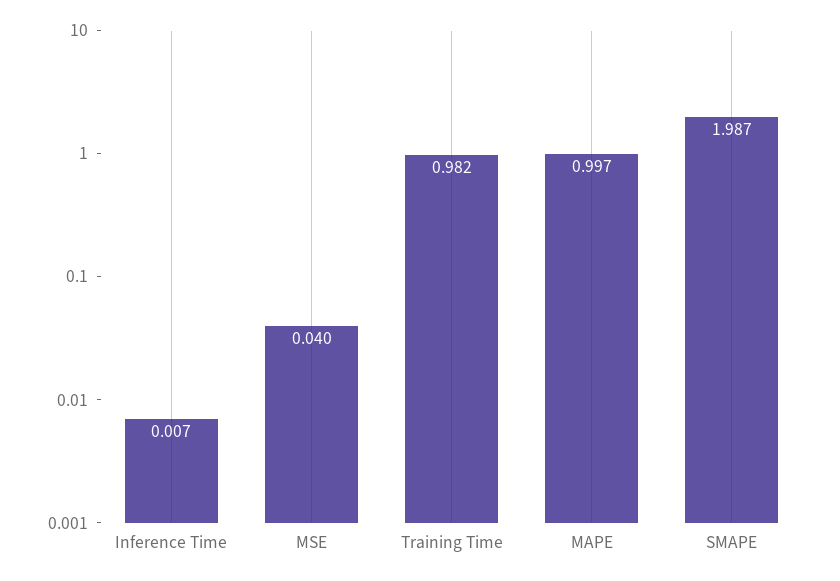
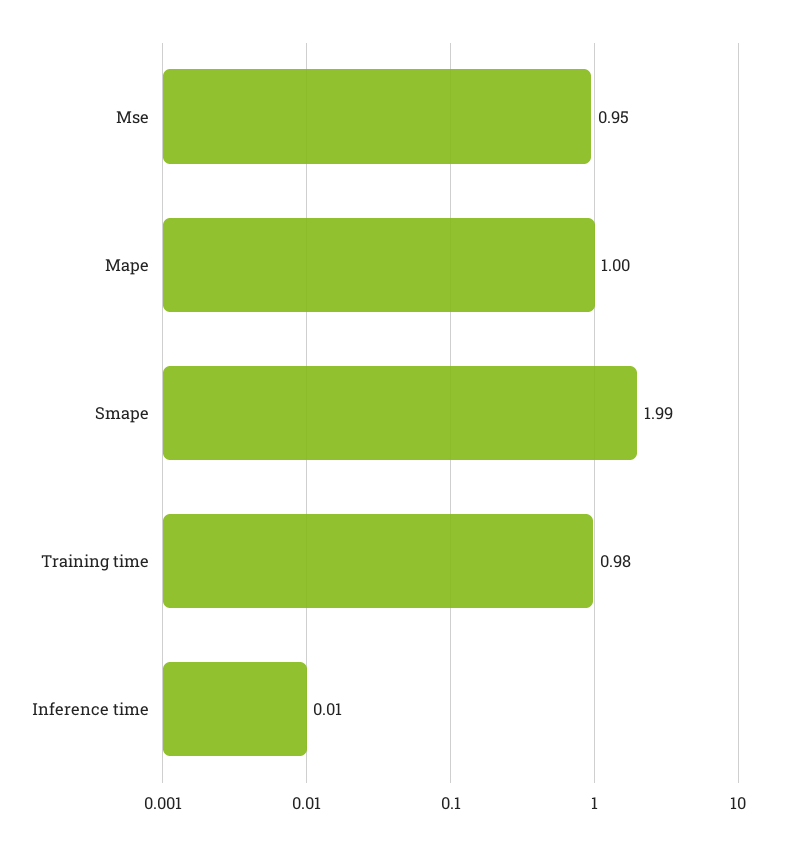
  {
    "Inference Time": 0.007,
-   "MSE": 0.04,
+   "MSE": 0.95,
    "Training Time": 0.982,
    "MAPE": 0.997,
    "SMAPE": 1.987
  }

